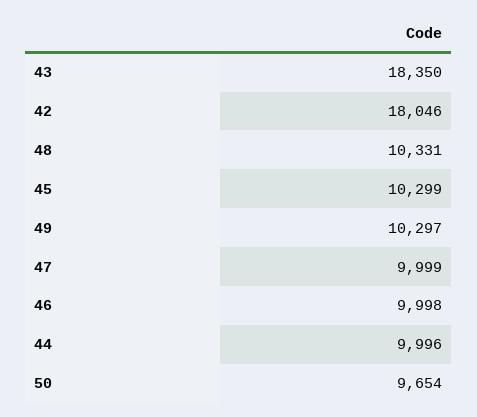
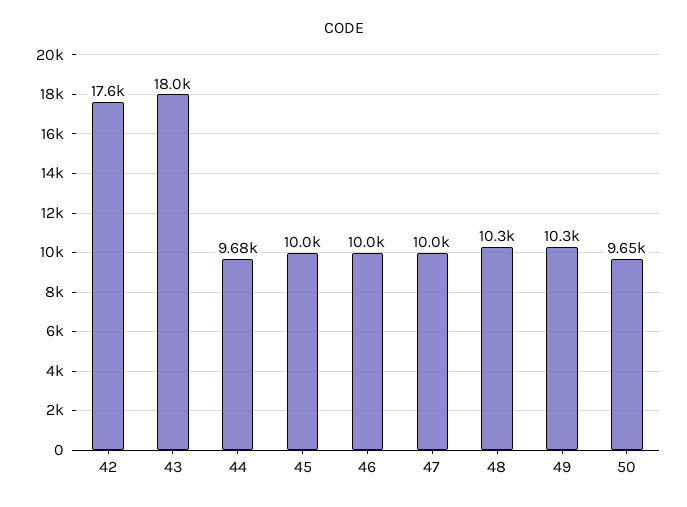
  {
-   "43": 18350,
+   "43": 18000,
-   "42": 18046,
+   "42": 17600,
    "48": 10331,
-   "45": 10299,
+   "45": 10000,
    "49": 10297,
    "47": 9999,
    "46": 9998,
-   "44": 9996,
+   "44": 9680,
    "50": 9654
  }

